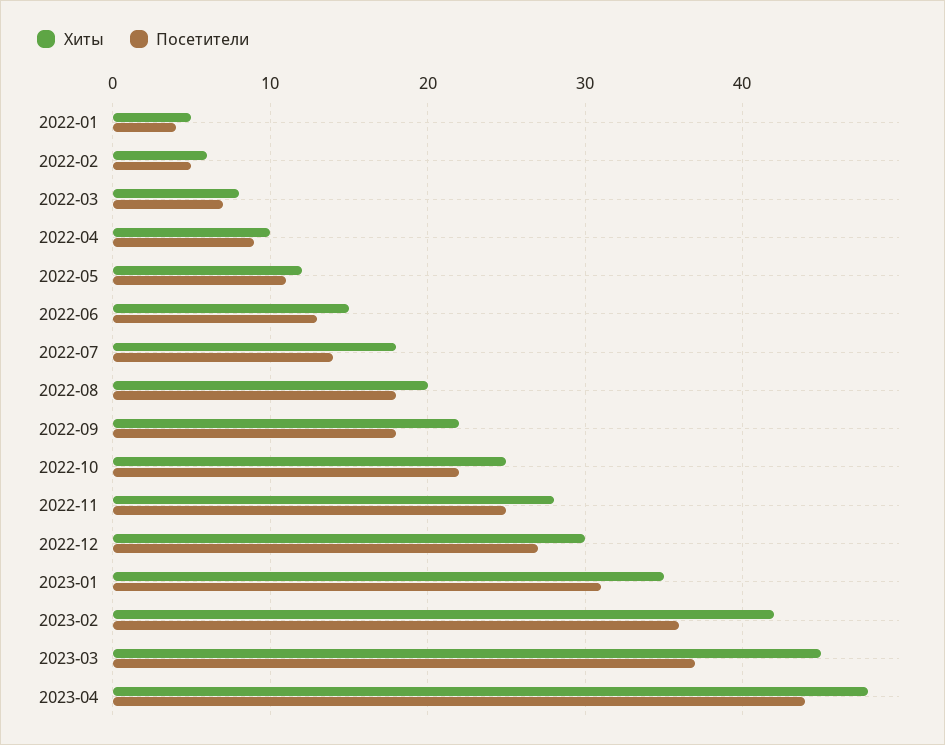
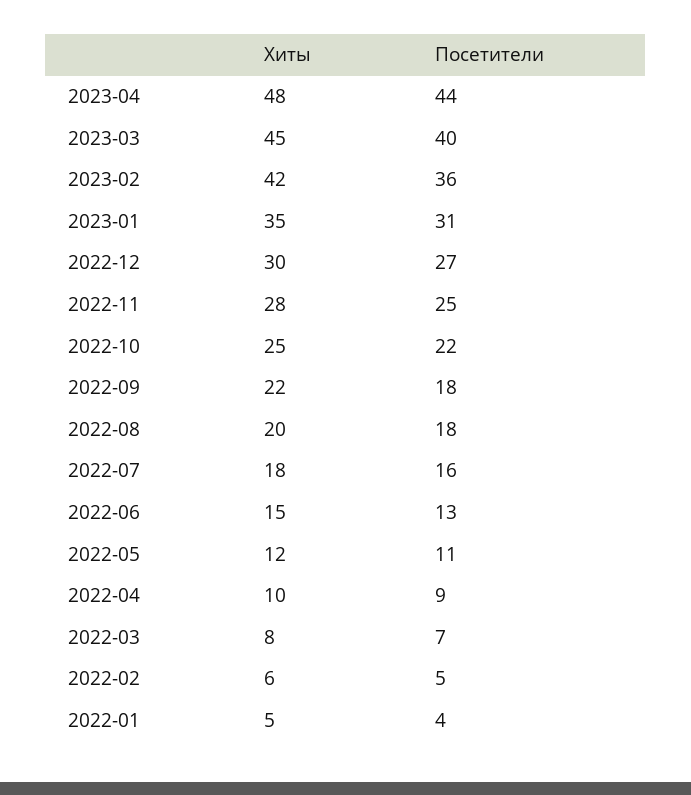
  {
    "Хиты": {
      "2022-01": 5,
      "2022-02": 6,
      "2022-03": 8,
      "2022-04": 10,
      "2022-05": 12,
      "2022-06": 15,
      "2022-07": 18,
      "2022-08": 20,
      "2022-09": 22,
      "2022-10": 25,
      "2022-11": 28,
      "2022-12": 30,
      "2023-01": 35,
      "2023-02": 42,
      "2023-03": 45,
      "2023-04": 48
    },
    "Посетители": {
      "2022-01": 4,
      "2022-02": 5,
      "2022-03": 7,
      "2022-04": 9,
      "2022-05": 11,
      "2022-06": 13,
-     "2022-07": 14,
+     "2022-07": 16,
      "2022-08": 18,
      "2022-09": 18,
      "2022-10": 22,
      "2022-11": 25,
      "2022-12": 27,
      "2023-01": 31,
      "2023-02": 36,
-     "2023-03": 37,
+     "2023-03": 40,
      "2023-04": 44
    }
  }

